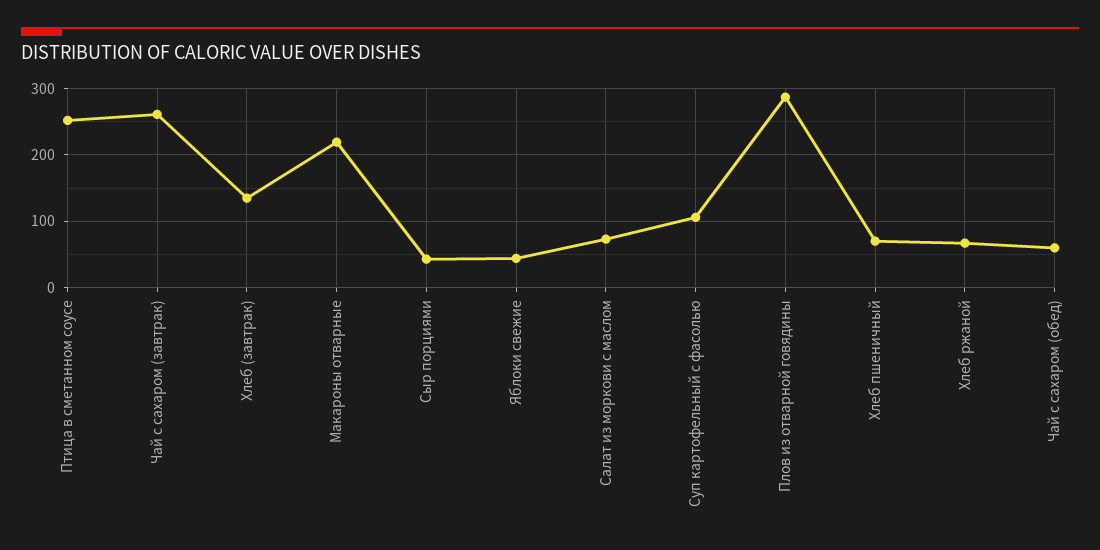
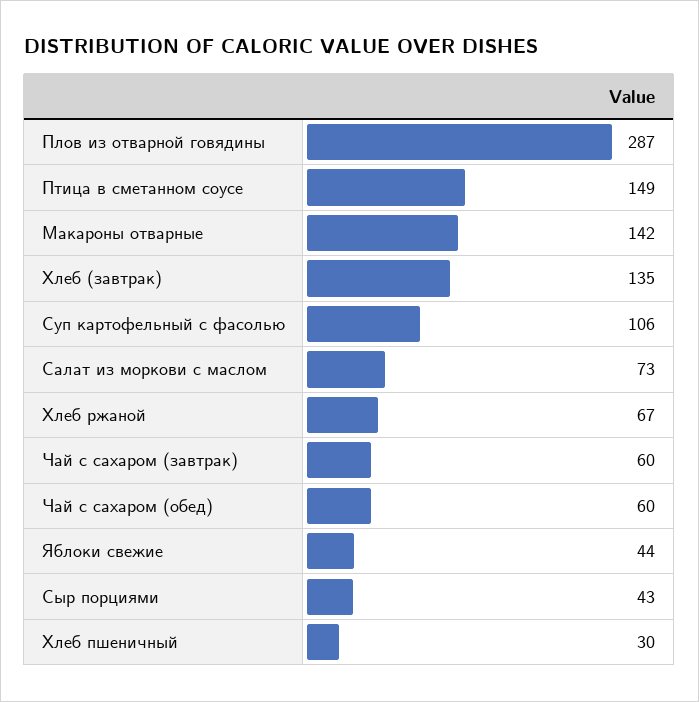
  {
-   "Птица в сметанном соусе": 250,
+   "Птица в сметанном соусе": 149,
-   "Чай с сахаром (завтрак)": 260,
+   "Чай с сахаром (завтрак)": 60,
    "Хлеб (завтрак)": 135,
-   "Макароны отварные": 220,
+   "Макароны отварные": 142,
    "Сыр порциями": 43,
    "Яблоки свежие": 44,
    "Салат из моркови с маслом": 73,
    "Суп картофельный с фасолью": 106,
    "Плов из отварной говядины": 287,
-   "Хлеб пшеничный": 70,
+   "Хлеб пшеничный": 30,
    "Хлеб ржаной": 67,
    "Чай с сахаром (обед)": 60
  }

